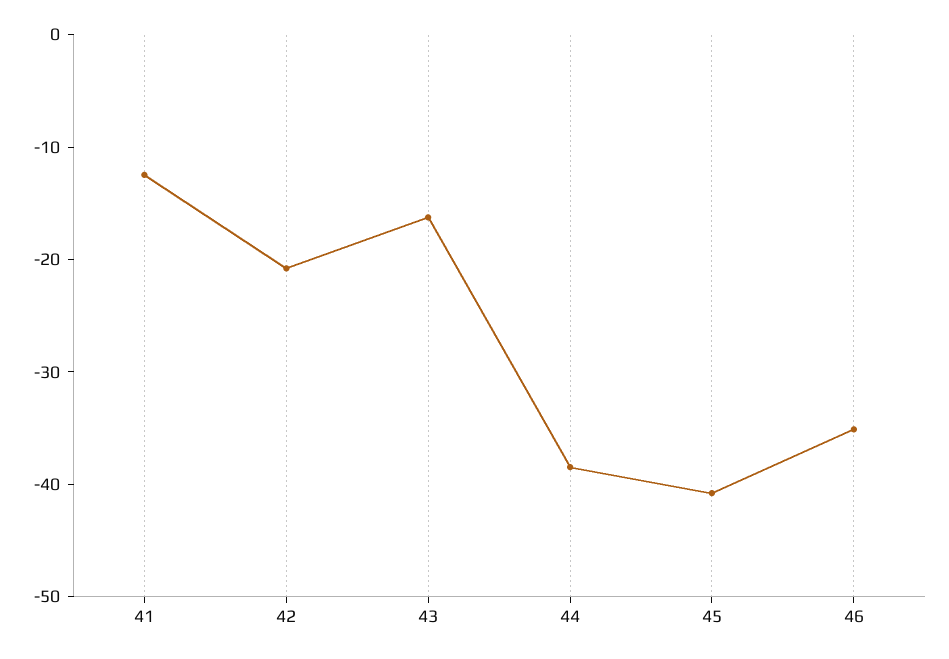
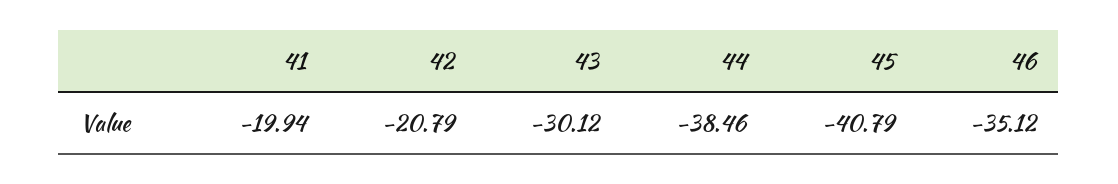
  {
-   "41": -12,
+   "41": -19.94,
    "42": -20.79,
-   "43": -16,
+   "43": -30.12,
    "44": -38.46,
    "45": -40.79,
    "46": -35.12
  }

